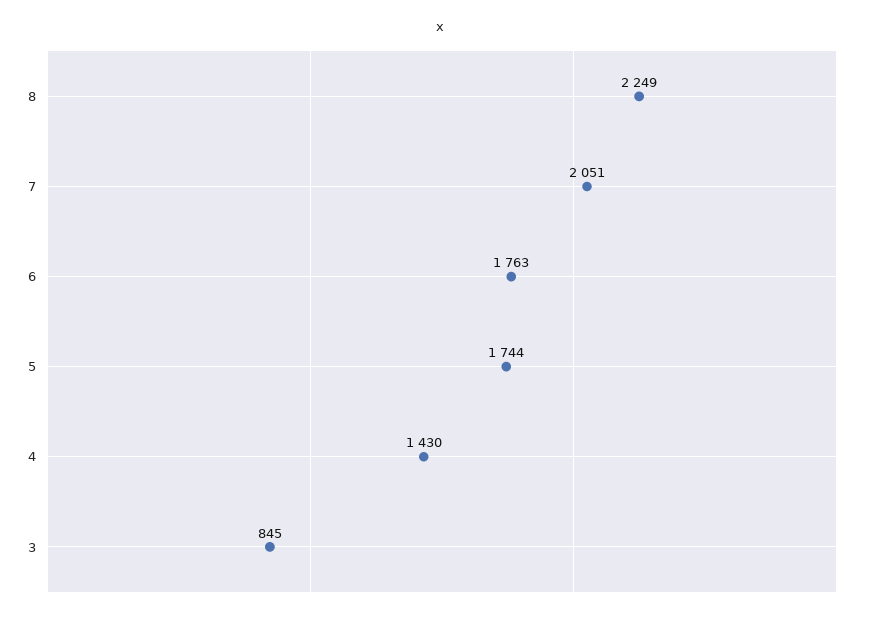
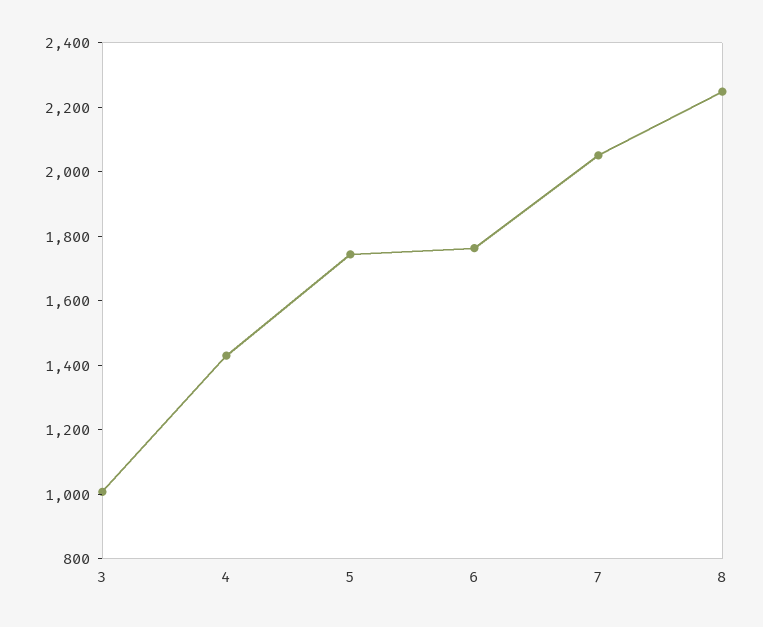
  {
    "8": 2249,
    "7": 2051,
    "6": 1763,
    "5": 1744,
    "4": 1430,
-   "3": 845
+   "3": 1000
  }

